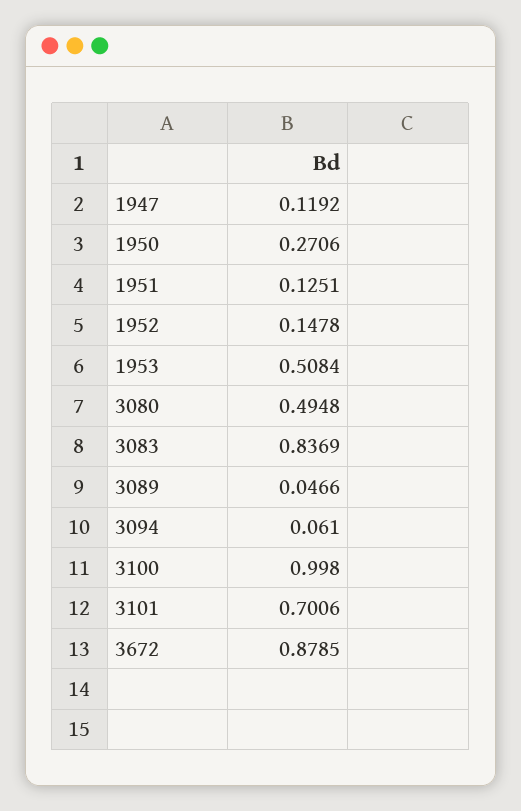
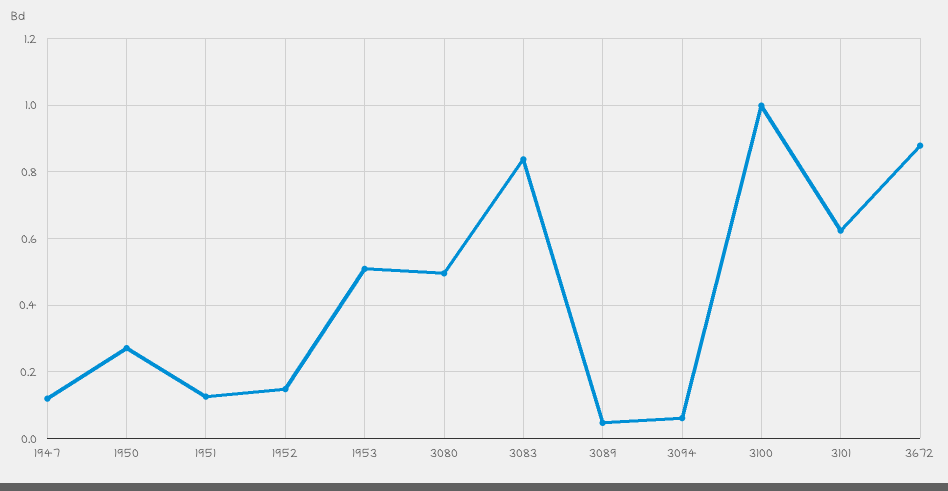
  {
    "1947": 0.1192,
    "1950": 0.2706,
    "1951": 0.1251,
    "1952": 0.1478,
    "1953": 0.5084,
    "3080": 0.4948,
    "3083": 0.8369,
    "3089": 0.0466,
    "3094": 0.061,
    "3100": 0.998,
-   "3101": 0.7006,
+   "3101": 0.62,
    "3672": 0.8785
  }

